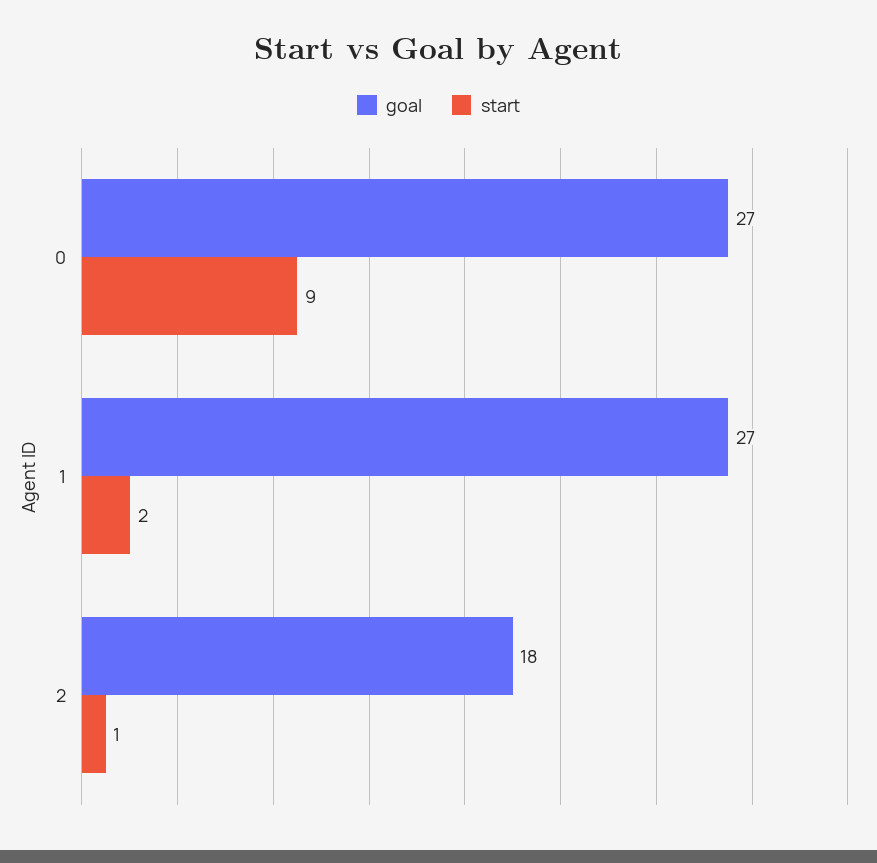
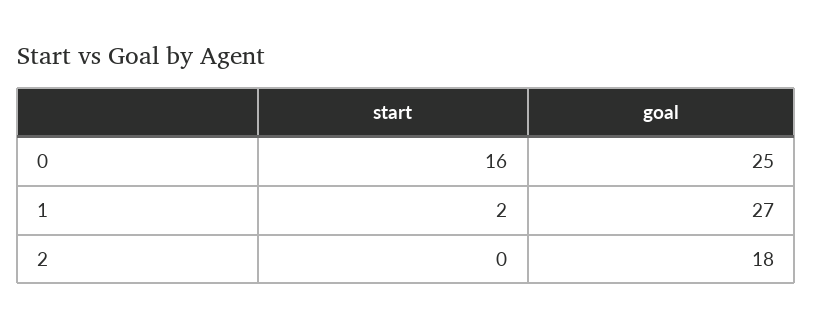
  {
    "goal": {
-     "0": 27,
+     "0": 25,
      "1": 27,
      "2": 18
    },
    "start": {
-     "0": 9,
+     "0": 16,
      "1": 2,
-     "2": 1
+     "2": 0
    }
  }

